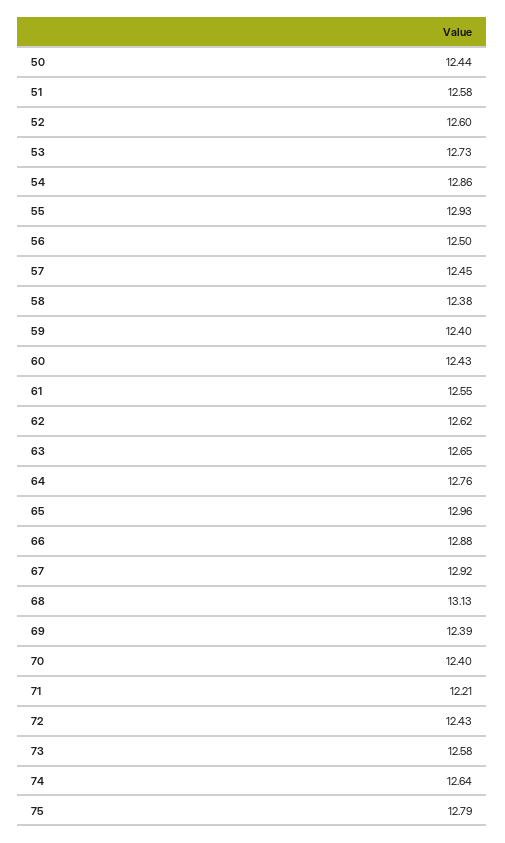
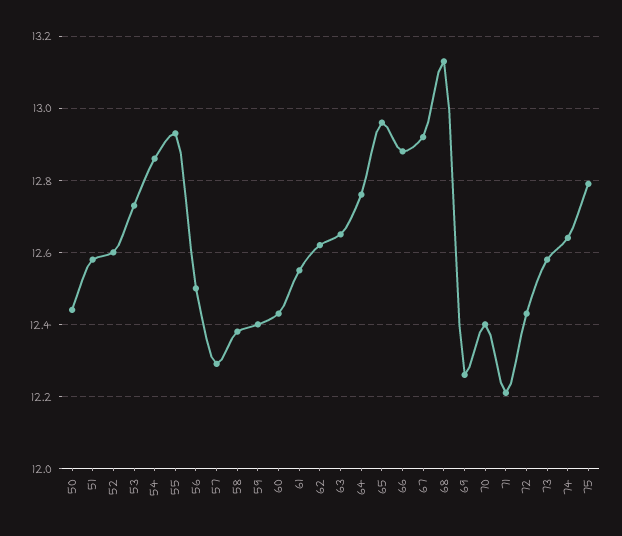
  {
    "50": 12.44,
    "51": 12.58,
    "52": 12.6,
    "53": 12.73,
    "54": 12.86,
    "55": 12.93,
    "56": 12.5,
-   "57": 12.45,
+   "57": 12.3,
    "58": 12.38,
    "59": 12.4,
    "60": 12.43,
    "61": 12.55,
    "62": 12.62,
    "63": 12.65,
    "64": 12.76,
    "65": 12.96,
    "66": 12.88,
    "67": 12.92,
    "68": 13.13,
-   "69": 12.39,
+   "69": 12.25,
    "70": 12.4,
    "71": 12.21,
    "72": 12.43,
    "73": 12.58,
    "74": 12.64,
    "75": 12.79
  }

